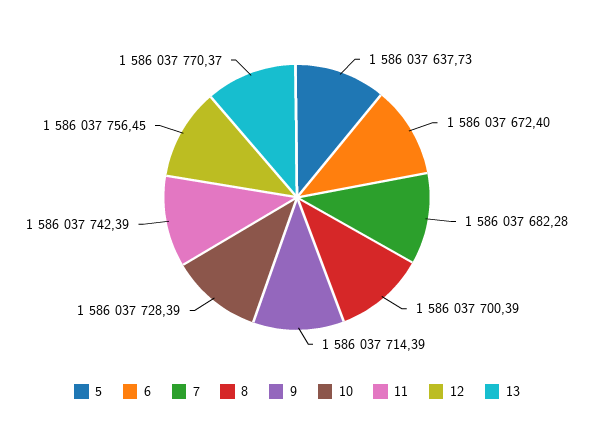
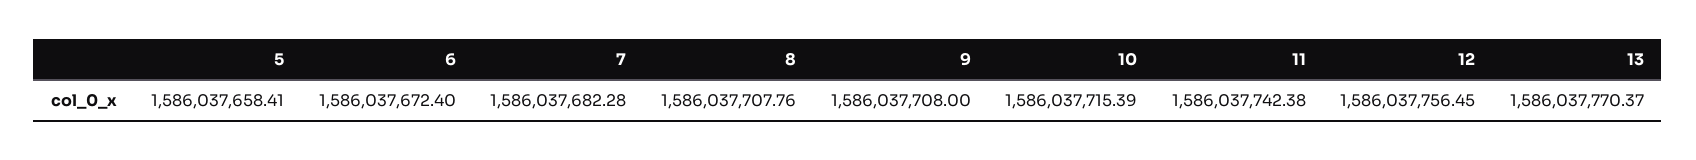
  {
-   "5": 1586037637.73,
+   "5": 1586037658.41,
    "6": 1586037672.4,
    "7": 1586037682.28,
-   "8": 1586037700.39,
+   "8": 1586037707.76,
-   "9": 1586037714.39,
+   "9": 1586037708,
-   "10": 1586037728.39,
+   "10": 1586037715.39,
-   "11": 1586037742.39,
+   "11": 1586037742.38,
    "12": 1586037756.45,
    "13": 1586037770.37
  }

